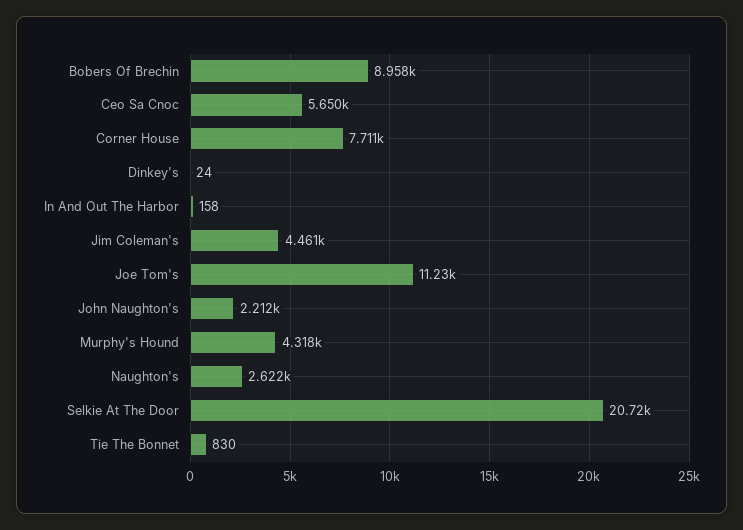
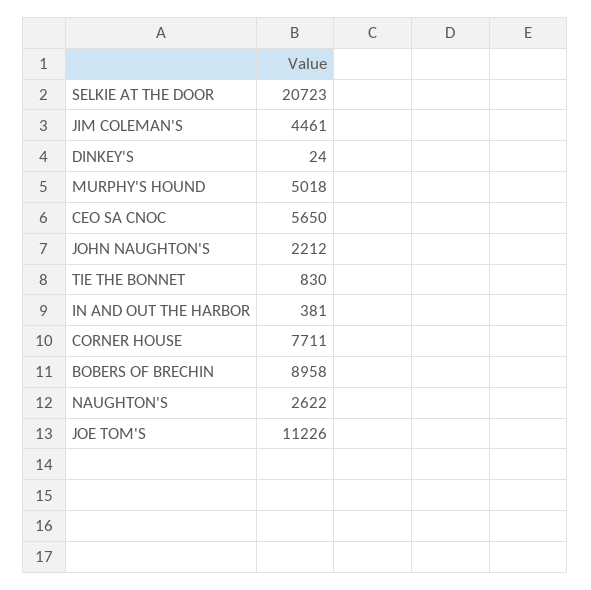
  {
    "Bobers Of Brechin": 8958,
    "Ceo Sa Cnoc": 5650,
    "Corner House": 7711,
    "Dinkey's": 24,
-   "In And Out The Harbor": 158,
+   "In And Out The Harbor": 381,
    "Jim Coleman's": 4461,
    "Joe Tom's": 11226,
    "John Naughton's": 2212,
-   "Murphy's Hound": 4318,
+   "Murphy's Hound": 5018,
    "Naughton's": 2622,
    "Selkie At The Door": 20723,
    "Tie The Bonnet": 830
  }

